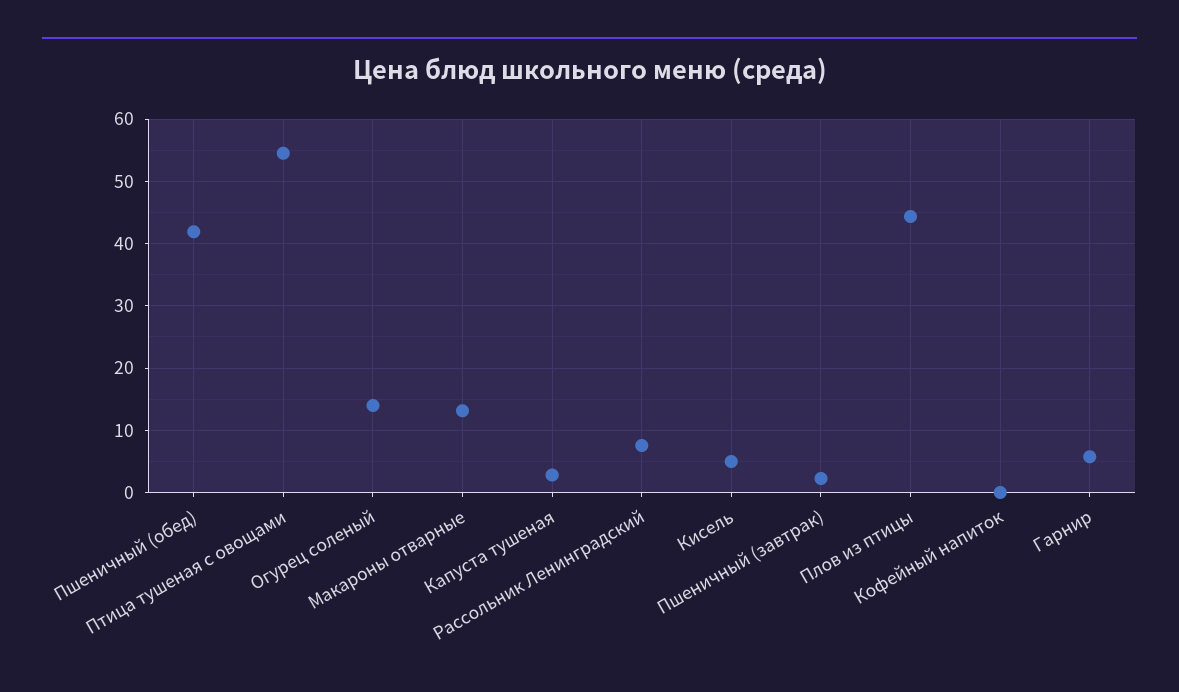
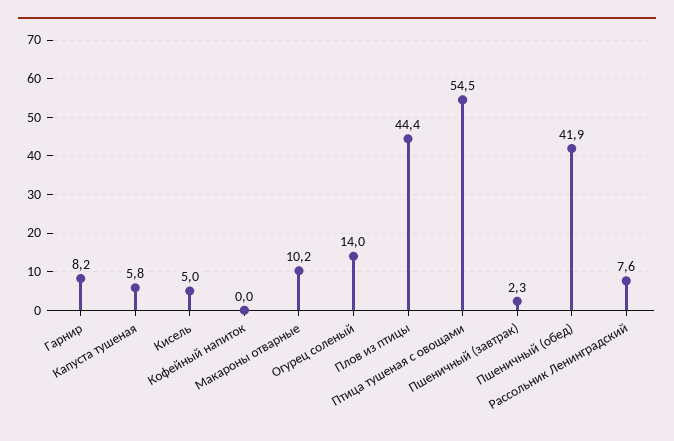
  {
    "Пшеничный (обед)": 41.9,
    "Птица тушеная с овощами": 54.5,
    "Огурец соленый": 14,
-   "Макароны отварные": 13,
+   "Макароны отварные": 10.2,
-   "Капуста тушеная": 3,
+   "Капуста тушеная": 5.8,
    "Рассольник Ленинградский": 7.6,
    "Кисель": 5,
    "Пшеничный (завтрак)": 2.3,
    "Плов из птицы": 44.4,
    "Кофейный напиток": 0,
-   "Гарнир": 6
+   "Гарнир": 8.2
  }

